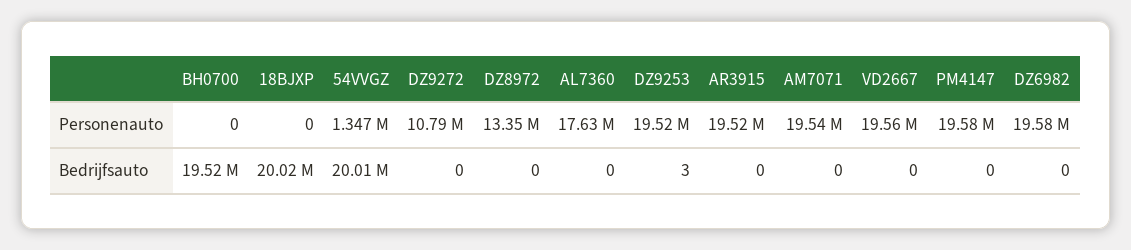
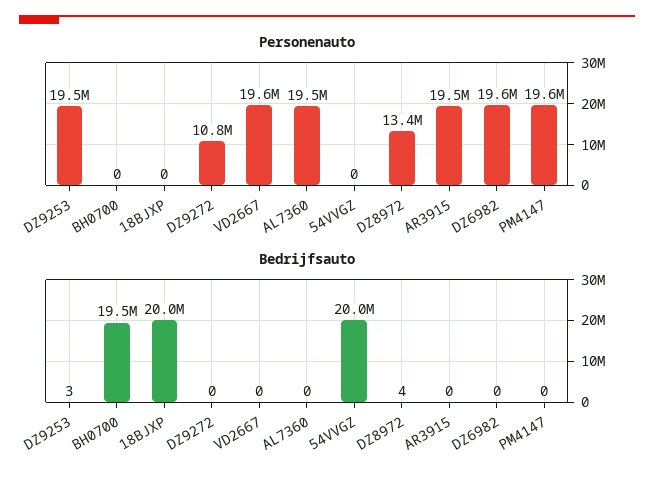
  {
    "Personenauto": {
      "BH0700": 0,
      "18BJXP": 0,
-     "54VVGZ": 1347000,
+     "54VVGZ": 0,
      "DZ9272": 10790000,
      "DZ8972": 13350000,
-     "AL7360": 17630000,
+     "AL7360": 19500000,
      "DZ9253": 19520000,
      "AR3915": 19520000,
-     "AM7071": 19540000,
      "VD2667": 19560000,
      "PM4147": 19580000,
      "DZ6982": 19580000
    },
    "Bedrijfsauto": {
      "BH0700": 19520000,
      "18BJXP": 20020000,
      "54VVGZ": 20010000,
      "DZ9272": 0,
-     "DZ8972": 0,
+     "DZ8972": 4,
      "AL7360": 0,
      "DZ9253": 3,
      "AR3915": 0,
-     "AM7071": 0,
      "VD2667": 0,
      "PM4147": 0,
      "DZ6982": 0
    }
  }

